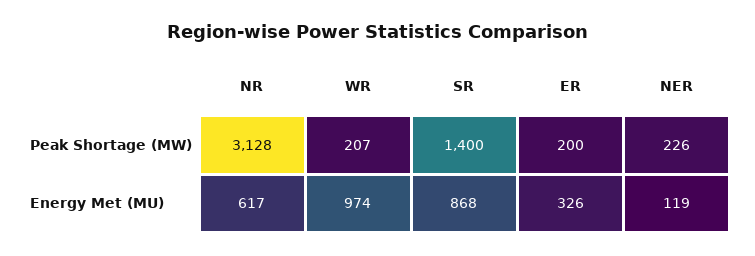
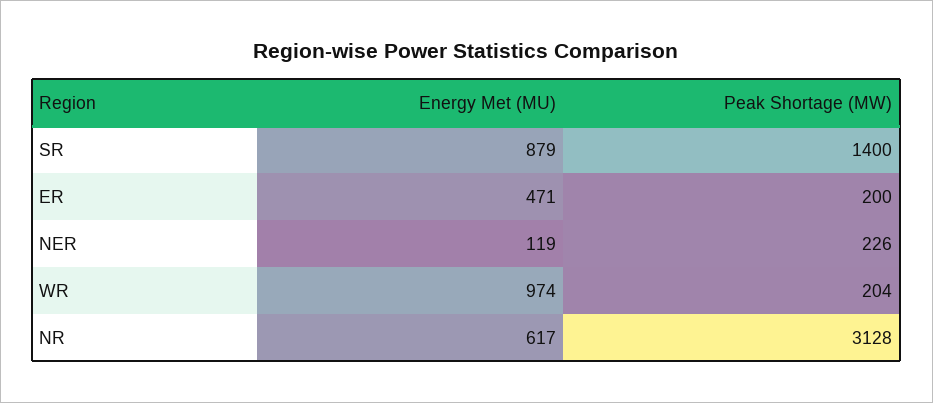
  {
    "NR": {
      "Peak Shortage (MW)": 3128,
      "Energy Met (MU)": 617
    },
    "WR": {
-     "Peak Shortage (MW)": 207,
+     "Peak Shortage (MW)": 204,
      "Energy Met (MU)": 974
    },
    "SR": {
      "Peak Shortage (MW)": 1400,
-     "Energy Met (MU)": 868
+     "Energy Met (MU)": 879
    },
    "ER": {
      "Peak Shortage (MW)": 200,
-     "Energy Met (MU)": 326
+     "Energy Met (MU)": 471
    },
    "NER": {
      "Peak Shortage (MW)": 226,
      "Energy Met (MU)": 119
    }
  }

